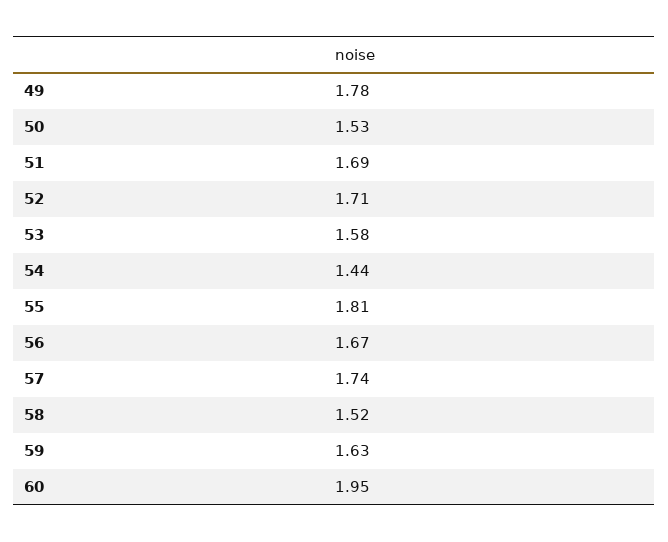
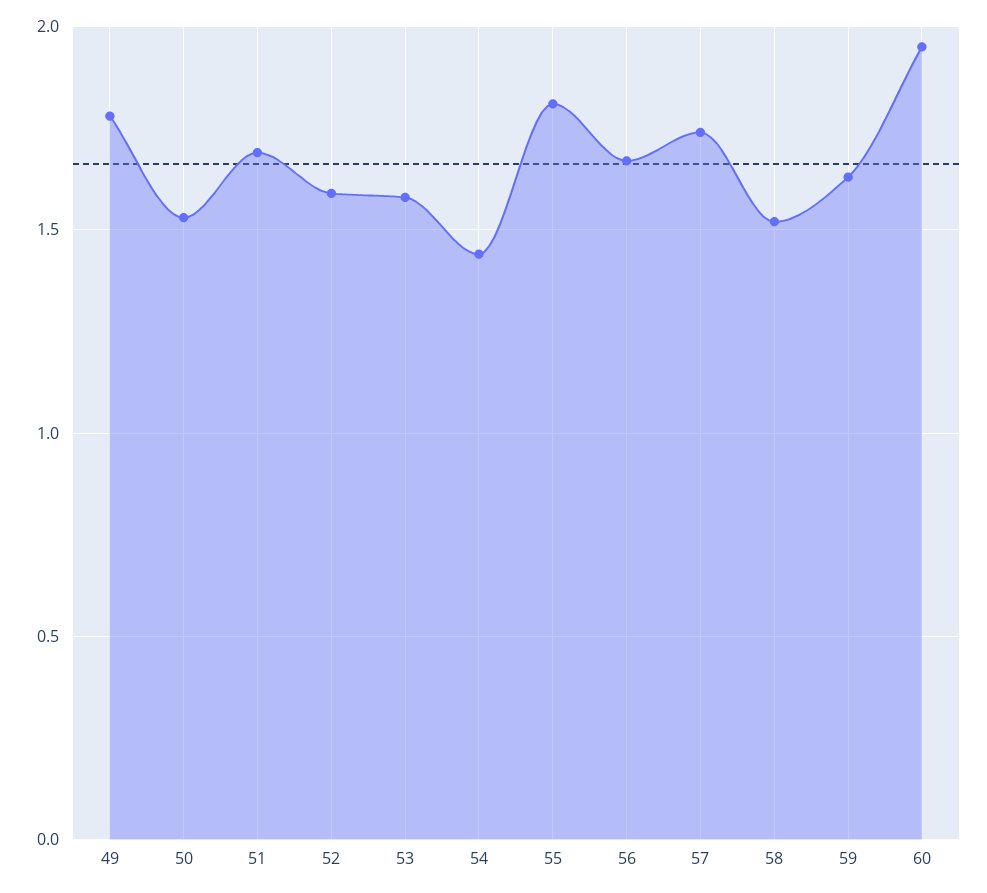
  {
    "49": 1.78,
    "50": 1.53,
    "51": 1.69,
-   "52": 1.71,
+   "52": 1.6,
    "53": 1.58,
    "54": 1.44,
    "55": 1.81,
    "56": 1.67,
    "57": 1.74,
    "58": 1.52,
    "59": 1.63,
    "60": 1.95
  }

